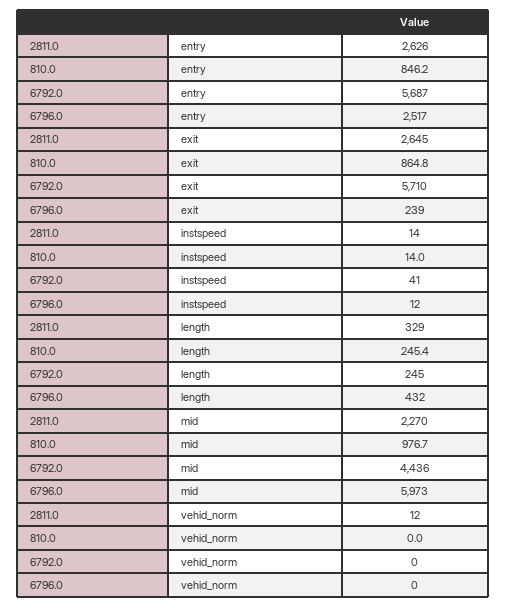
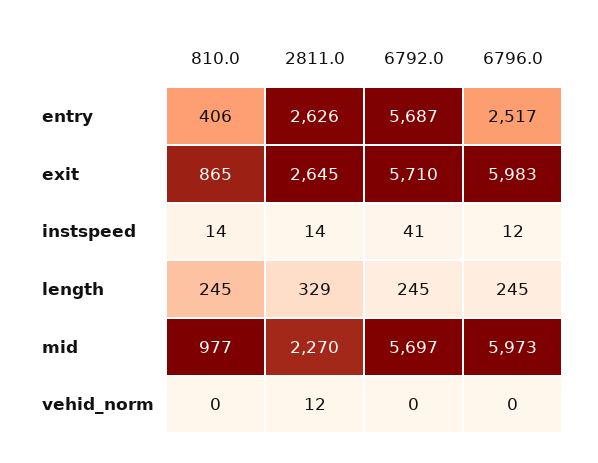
  {
    "2811.0": {
      "entry": 2626,
      "exit": 2645,
      "instspeed": 14,
      "length": 329,
      "mid": 2270,
      "vehid_norm": 12
    },
    "810.0": {
-     "entry": 846.2,
+     "entry": 406,
      "exit": 864.8,
      "instspeed": 14,
      "length": 245.4,
      "mid": 976.7,
      "vehid_norm": 0
    },
    "6792.0": {
      "entry": 5687,
      "exit": 5710,
      "instspeed": 41,
      "length": 245,
-     "mid": 4436,
+     "mid": 5697,
      "vehid_norm": 0
    },
    "6796.0": {
      "entry": 2517,
-     "exit": 239,
+     "exit": 5983,
      "instspeed": 12,
-     "length": 432,
+     "length": 245,
      "mid": 5973,
      "vehid_norm": 0
    }
  }

